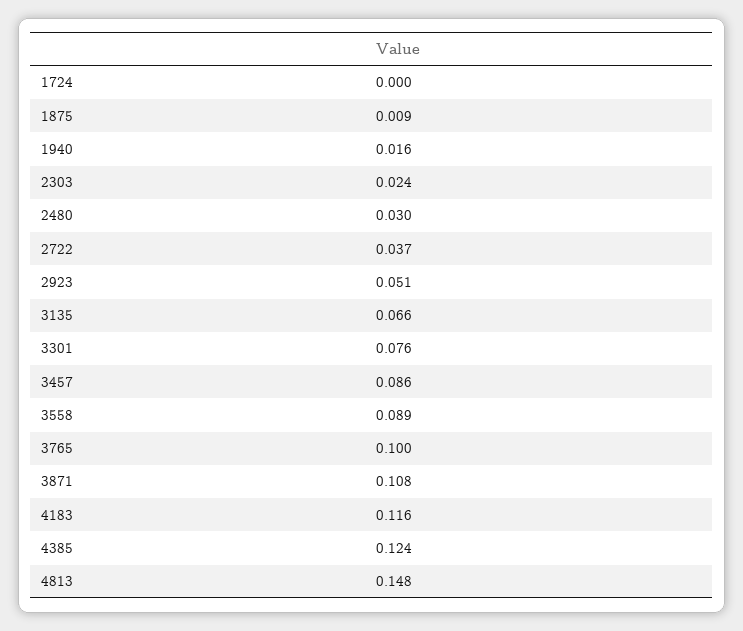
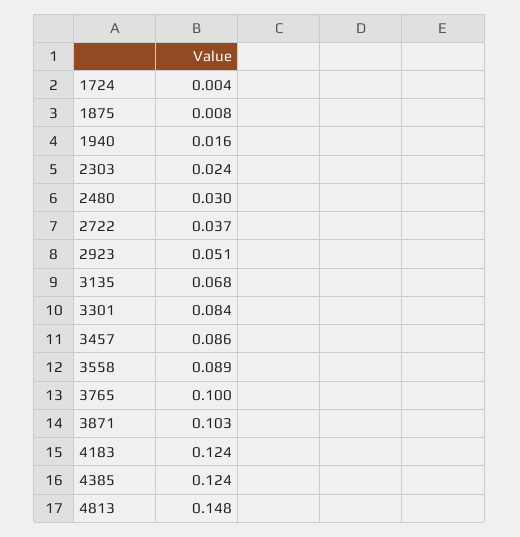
  {
-   "1724": 0,
+   "1724": 0.004,
-   "1875": 0.009,
+   "1875": 0.008,
    "1940": 0.016,
    "2303": 0.024,
    "2480": 0.03,
    "2722": 0.037,
    "2923": 0.051,
-   "3135": 0.066,
+   "3135": 0.068,
-   "3301": 0.076,
+   "3301": 0.084,
    "3457": 0.086,
    "3558": 0.089,
    "3765": 0.1,
-   "3871": 0.108,
+   "3871": 0.103,
-   "4183": 0.116,
+   "4183": 0.124,
    "4385": 0.124,
    "4813": 0.148
  }

